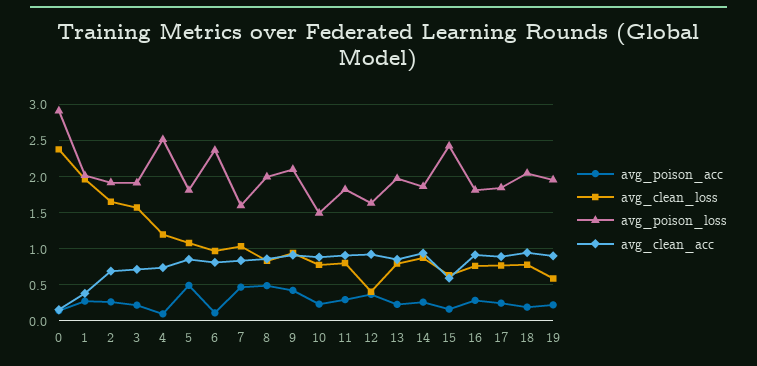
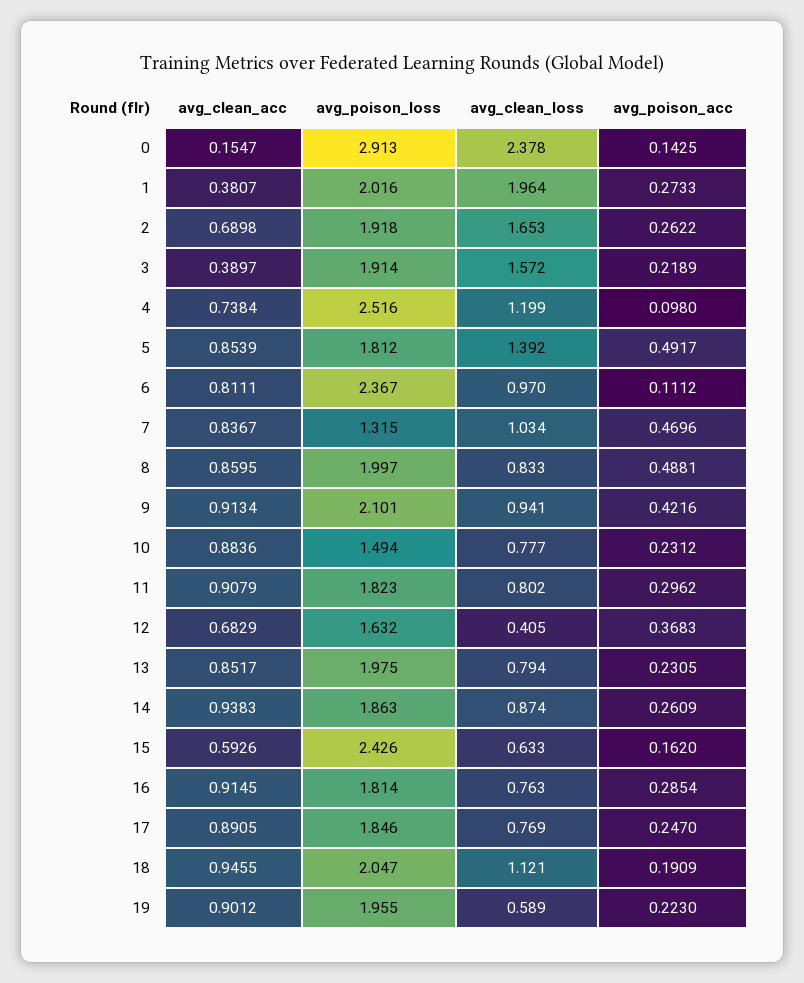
  {
    "avg_poison_acc": {
      "0": 0.1425,
      "1": 0.2733,
      "2": 0.2622,
      "3": 0.2189,
      "4": 0.098,
      "5": 0.4917,
      "6": 0.1112,
      "7": 0.4696,
      "8": 0.4881,
      "9": 0.4216,
      "10": 0.2312,
      "11": 0.2962,
      "12": 0.3683,
      "13": 0.2305,
      "14": 0.2609,
      "15": 0.162,
      "16": 0.2854,
      "17": 0.247,
      "18": 0.1909,
      "19": 0.223
    },
    "avg_clean_loss": {
      "0": 2.378,
      "1": 1.964,
      "2": 1.653,
      "3": 1.572,
      "4": 1.199,
-     "5": 1.1,
+     "5": 1.392,
      "6": 0.97,
      "7": 1.034,
      "8": 0.833,
      "9": 0.941,
      "10": 0.777,
      "11": 0.802,
      "12": 0.405,
      "13": 0.794,
      "14": 0.874,
      "15": 0.633,
      "16": 0.763,
      "17": 0.769,
-     "18": 0.8,
+     "18": 1.121,
      "19": 0.589
    },
    "avg_poison_loss": {
      "0": 2.913,
      "1": 2.016,
      "2": 1.918,
      "3": 1.914,
      "4": 2.516,
      "5": 1.812,
      "6": 2.367,
-     "7": 1.6,
+     "7": 1.315,
      "8": 1.997,
      "9": 2.101,
      "10": 1.494,
      "11": 1.823,
      "12": 1.632,
      "13": 1.975,
      "14": 1.863,
      "15": 2.426,
      "16": 1.814,
      "17": 1.846,
      "18": 2.047,
      "19": 1.955
    },
    "avg_clean_acc": {
      "0": 0.1547,
      "1": 0.3807,
      "2": 0.6898,
-     "3": 0.7,
+     "3": 0.3897,
      "4": 0.7384,
      "5": 0.8539,
      "6": 0.8111,
      "7": 0.8367,
      "8": 0.8595,
      "9": 0.9134,
      "10": 0.8836,
      "11": 0.9079,
-     "12": 0.9,
+     "12": 0.6829,
      "13": 0.8517,
      "14": 0.9383,
      "15": 0.5926,
      "16": 0.9145,
      "17": 0.8905,
      "18": 0.9455,
      "19": 0.9012
    }
  }

